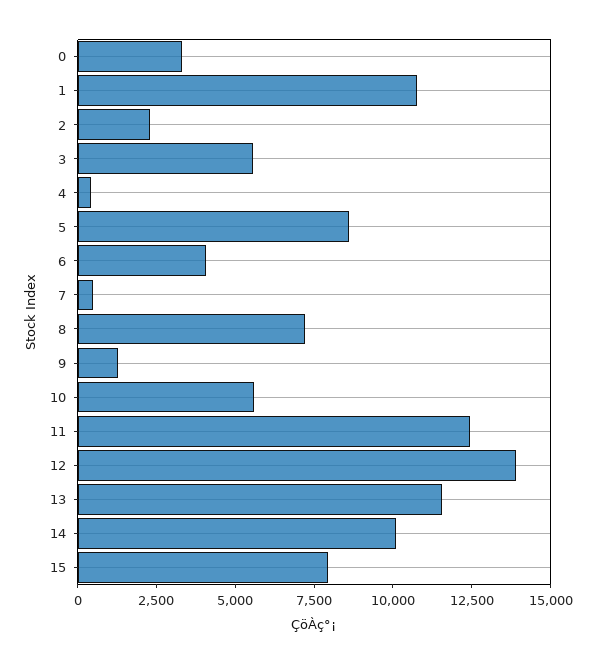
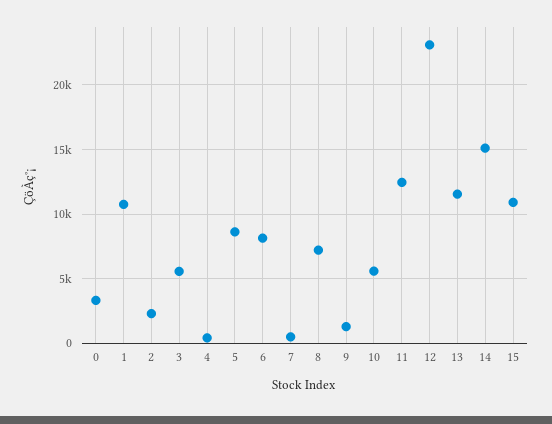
  {
    "0": 3500,
    "1": 11000,
    "2": 2500,
    "3": 5500,
    "4": 500,
    "5": 8500,
-   "6": 4000,
+   "6": 8000,
    "7": 500,
    "8": 7000,
    "9": 1500,
    "10": 5500,
    "11": 12500,
-   "12": 14000,
+   "12": 23000,
    "13": 11500,
-   "14": 10000,
+   "14": 15000,
-   "15": 8000
+   "15": 11000
  }

